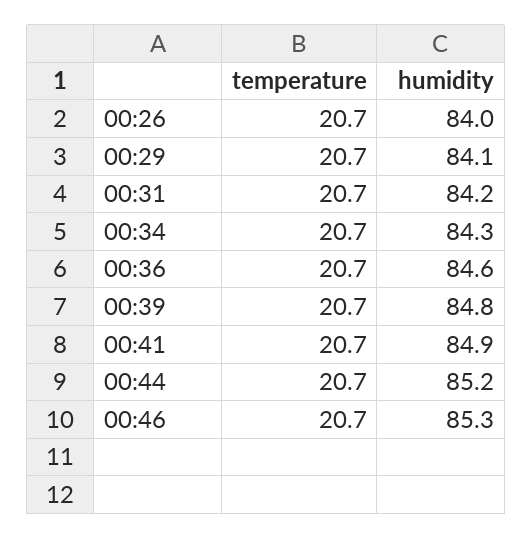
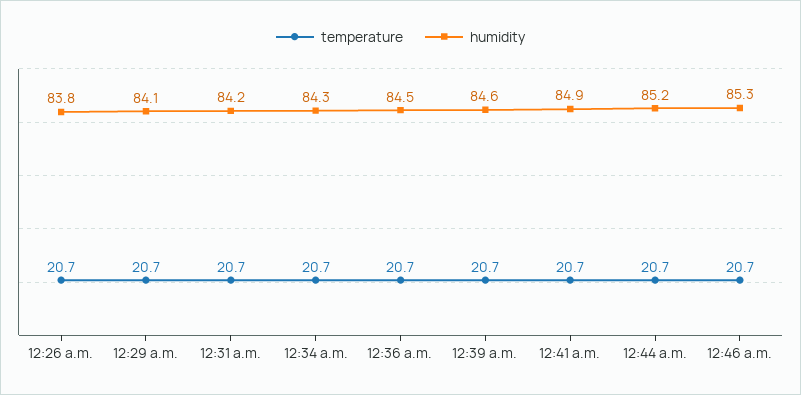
  {
    "temperature": {
      "00:26": 20.7,
      "00:29": 20.7,
      "00:31": 20.7,
      "00:34": 20.7,
      "00:36": 20.7,
      "00:39": 20.7,
      "00:41": 20.7,
      "00:44": 20.7,
      "00:46": 20.7
    },
    "humidity": {
-     "00:26": 84,
+     "00:26": 83.8,
      "00:29": 84.1,
      "00:31": 84.2,
      "00:34": 84.3,
-     "00:36": 84.6,
+     "00:36": 84.5,
-     "00:39": 84.8,
+     "00:39": 84.6,
      "00:41": 84.9,
      "00:44": 85.2,
      "00:46": 85.3
    }
  }

